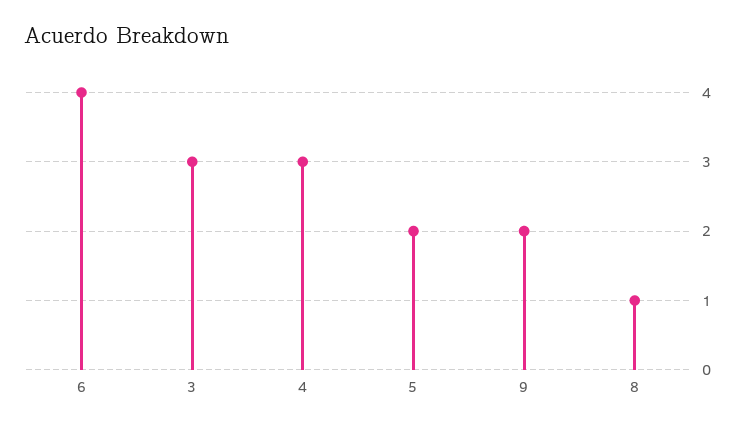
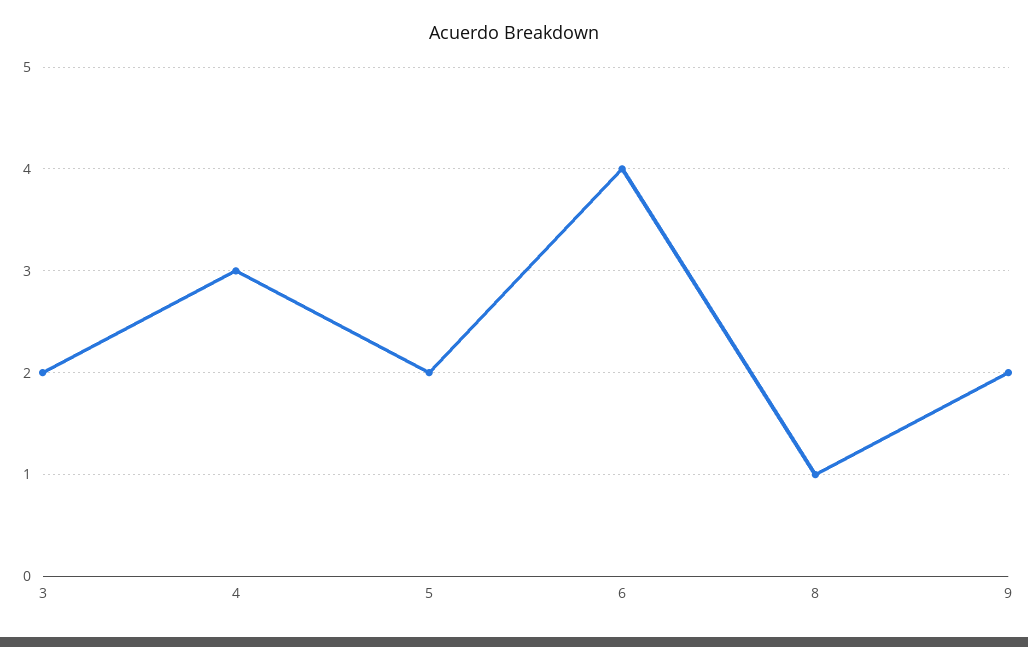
  {
    "6": 4,
-   "3": 3,
+   "3": 2,
    "4": 3,
    "5": 2,
    "9": 2,
    "8": 1
  }

